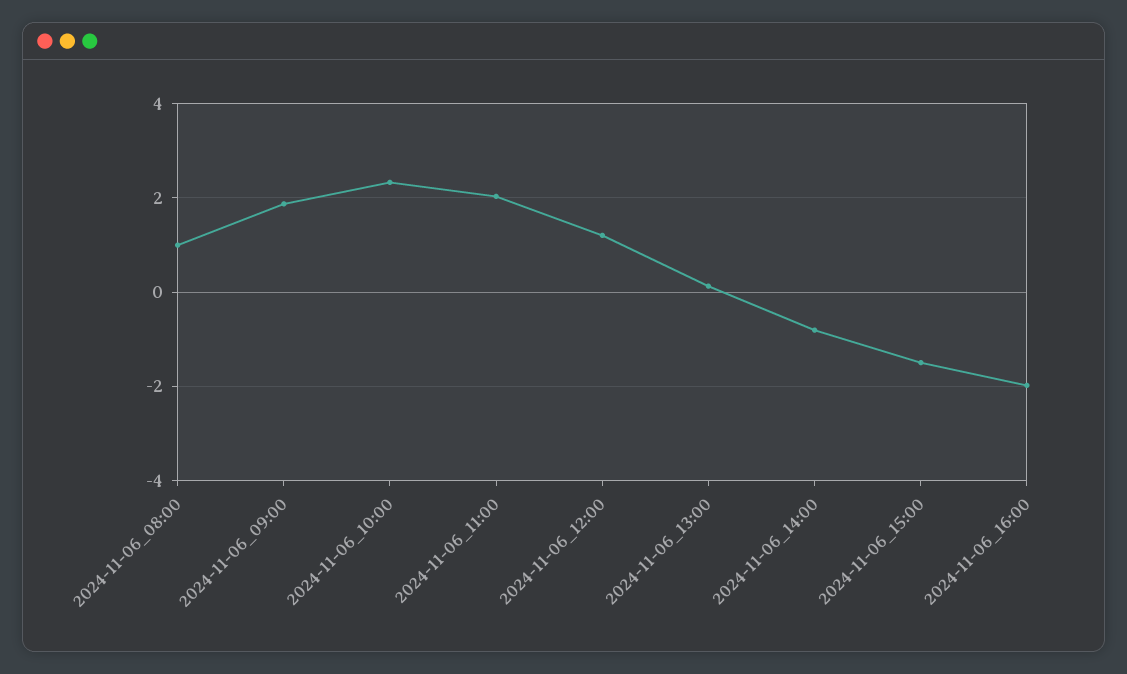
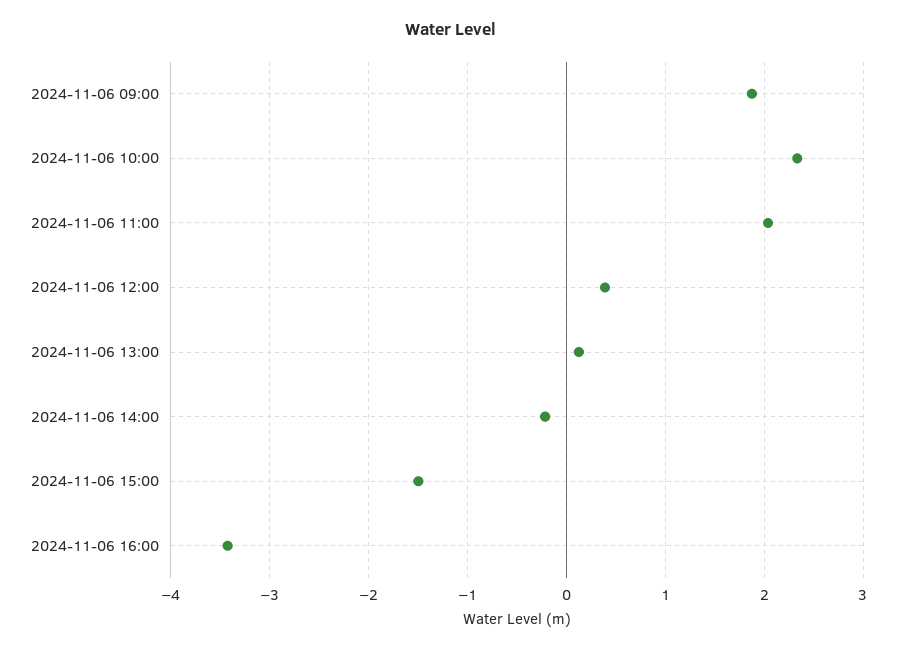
  {
-   "2024-11-06_08:00": 1,
    "2024-11-06_09:00": 1.9,
    "2024-11-06_10:00": 2.3,
    "2024-11-06_11:00": 2,
-   "2024-11-06_12:00": 1.2,
+   "2024-11-06_12:00": 0.4,
    "2024-11-06_13:00": 0.1,
-   "2024-11-06_14:00": -0.8,
+   "2024-11-06_14:00": -0.2,
    "2024-11-06_15:00": -1.5,
-   "2024-11-06_16:00": -2
+   "2024-11-06_16:00": -3.4
  }

